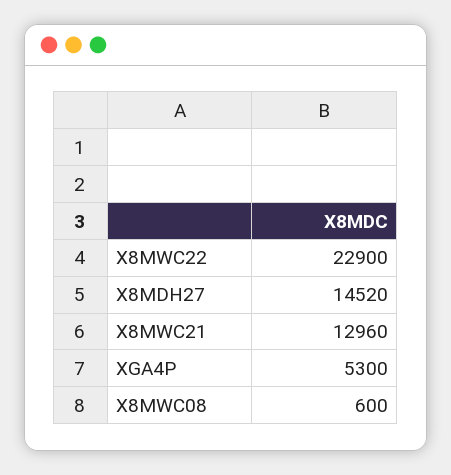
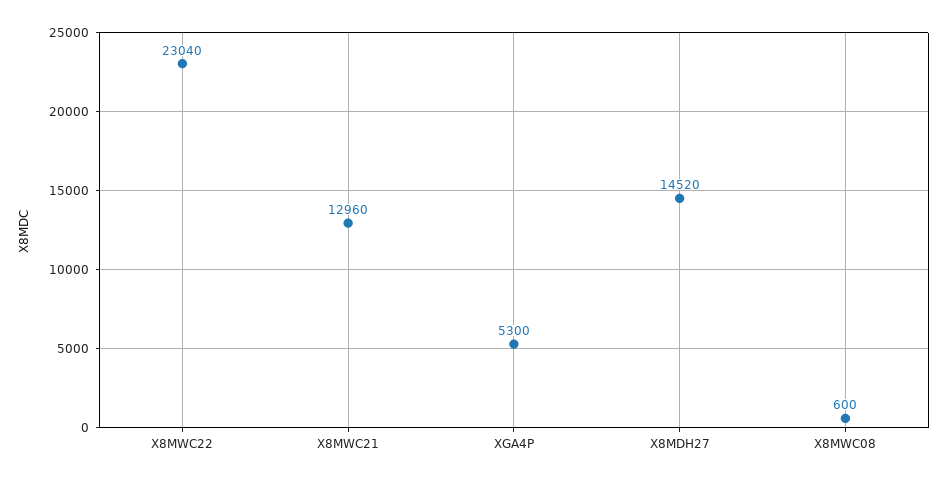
  {
-   "X8MWC22": 22900,
+   "X8MWC22": 23040,
    "X8MDH27": 14520,
    "X8MWC21": 12960,
    "XGA4P": 5300,
    "X8MWC08": 600
  }

